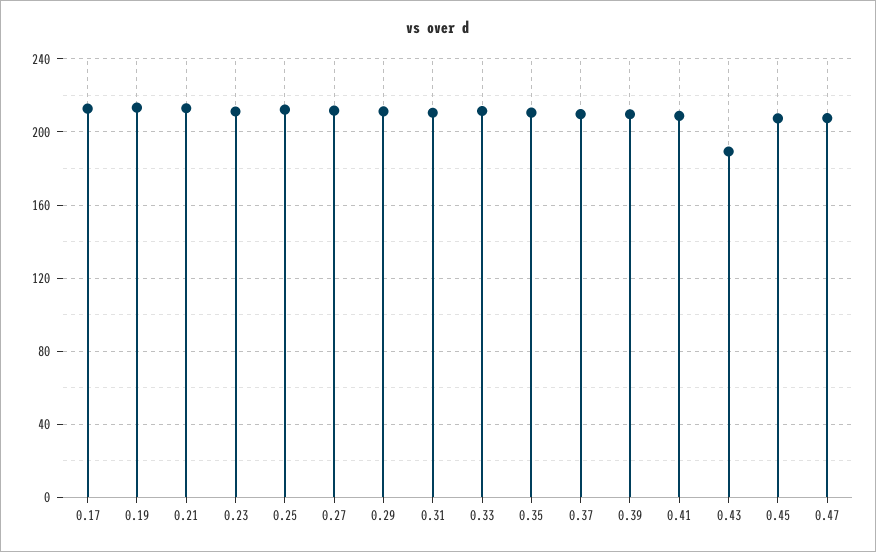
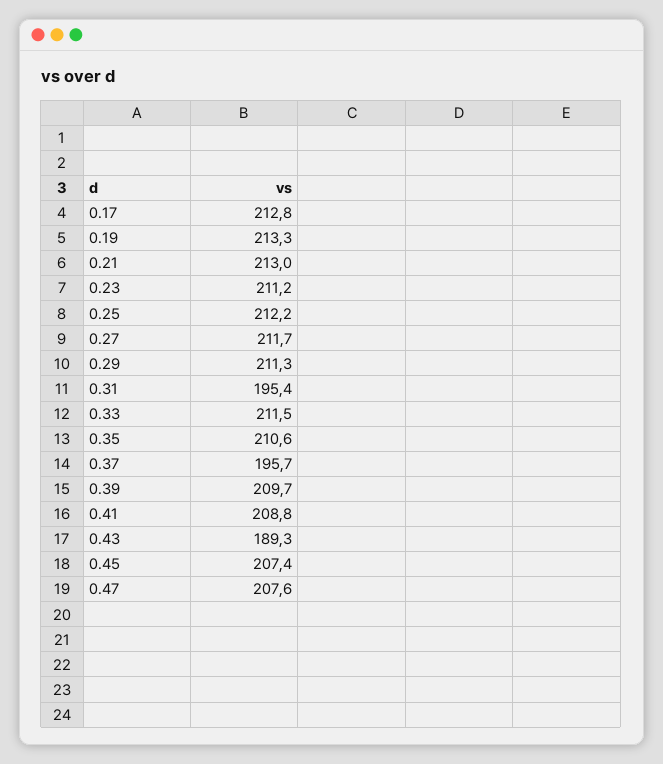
  {
    "0.17": 212.8,
    "0.19": 213.3,
    "0.21": 213,
    "0.23": 211.2,
    "0.25": 212.2,
    "0.27": 211.7,
    "0.29": 211.3,
-   "0.31": 210,
+   "0.31": 195.4,
    "0.33": 211.5,
    "0.35": 210.6,
-   "0.37": 210,
+   "0.37": 195.7,
    "0.39": 209.7,
    "0.41": 208.8,
    "0.43": 189.3,
    "0.45": 207.4,
    "0.47": 207.6
  }

